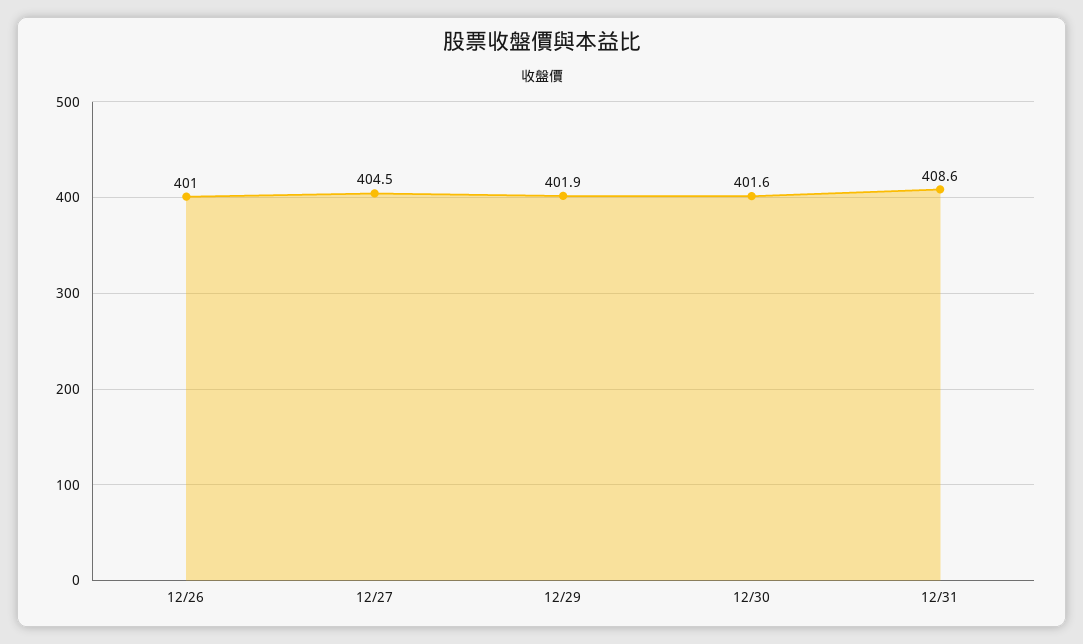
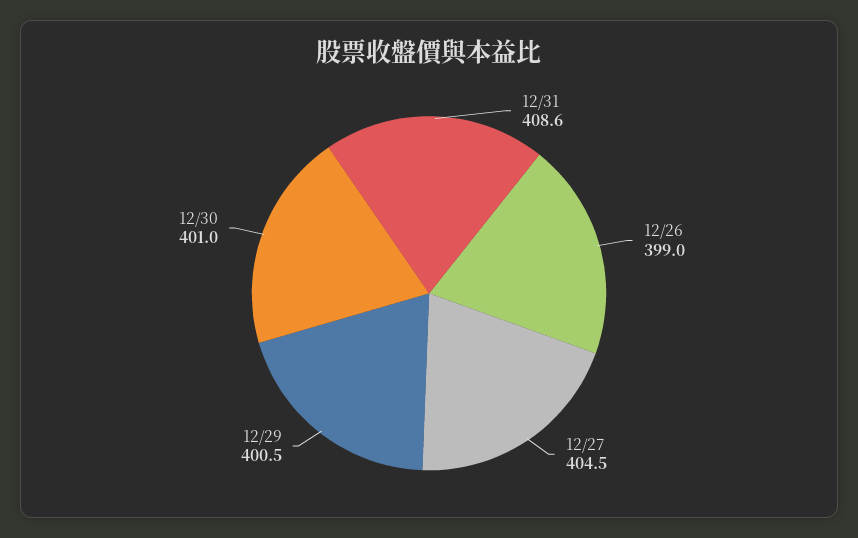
  {
-   "12/26": 401,
+   "12/26": 399,
    "12/27": 404.5,
-   "12/29": 401.9,
+   "12/29": 400.5,
-   "12/30": 401.6,
+   "12/30": 401,
    "12/31": 408.6
  }

